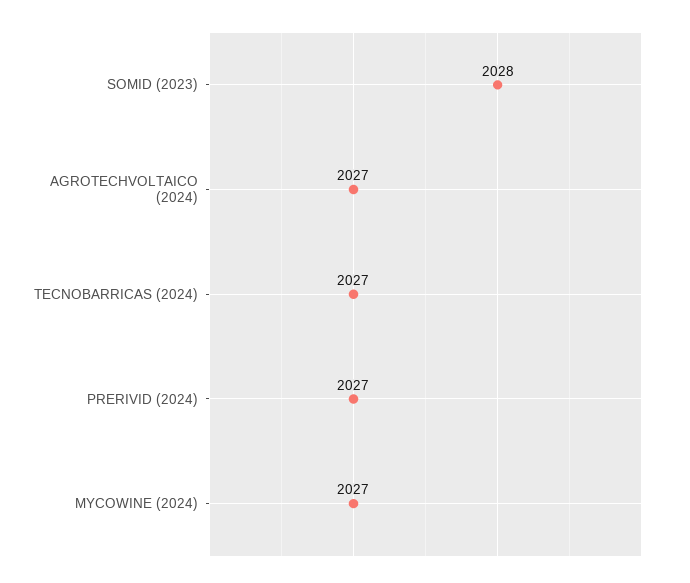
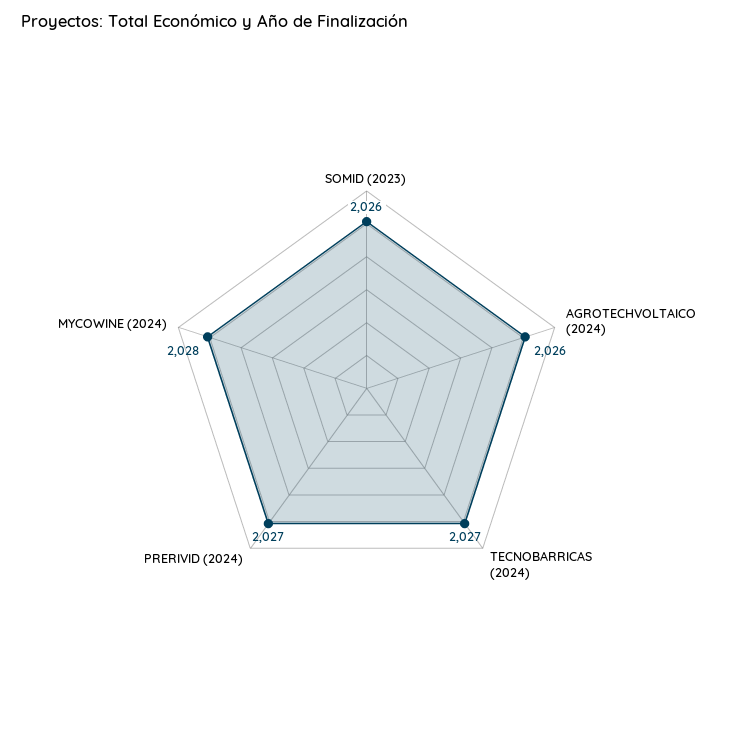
  {
-   "SOMID (2023)": 2028,
+   "SOMID (2023)": 2026,
-   "AGROTECHVOLTAICO (2024)": 2027,
+   "AGROTECHVOLTAICO (2024)": 2026,
    "TECNOBARRICAS (2024)": 2027,
    "PRERIVID (2024)": 2027,
-   "MYCOWINE (2024)": 2027
+   "MYCOWINE (2024)": 2028
  }

